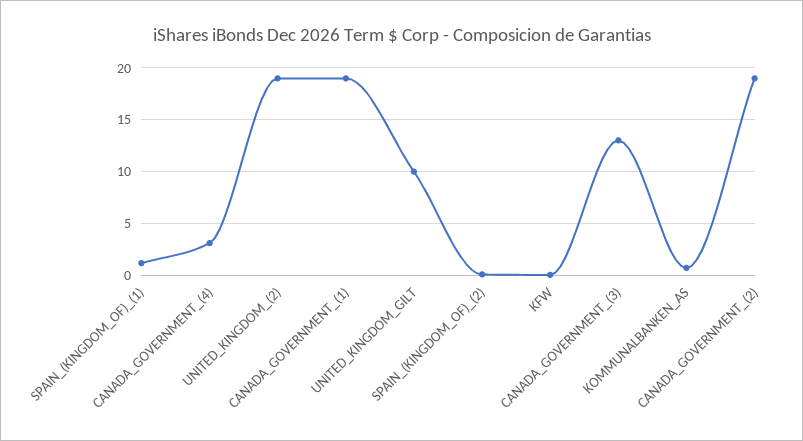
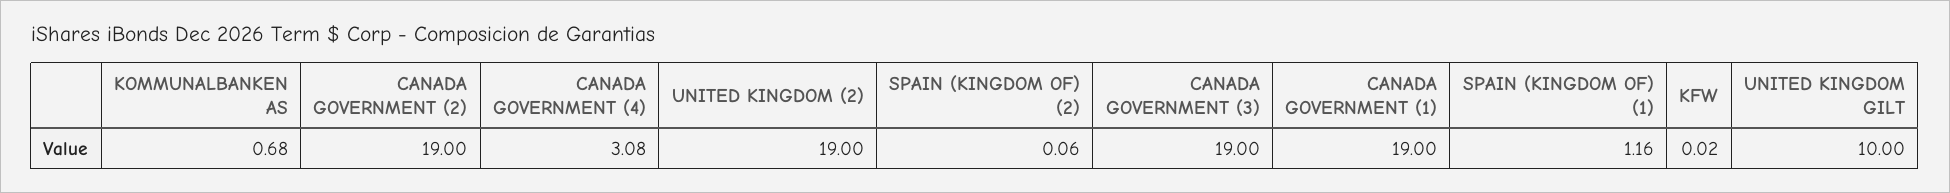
  {
    "SPAIN_(KINGDOM_OF)_(1)": 1.16,
    "CANADA_GOVERNMENT_(4)": 3.08,
    "UNITED_KINGDOM_(2)": 19,
    "CANADA_GOVERNMENT_(1)": 19,
    "UNITED_KINGDOM_GILT": 10,
    "SPAIN_(KINGDOM_OF)_(2)": 0.06,
    "KFW": 0.02,
-   "CANADA_GOVERNMENT_(3)": 13,
+   "CANADA_GOVERNMENT_(3)": 19,
    "KOMMUNALBANKEN_AS": 0.68,
    "CANADA_GOVERNMENT_(2)": 19
  }

